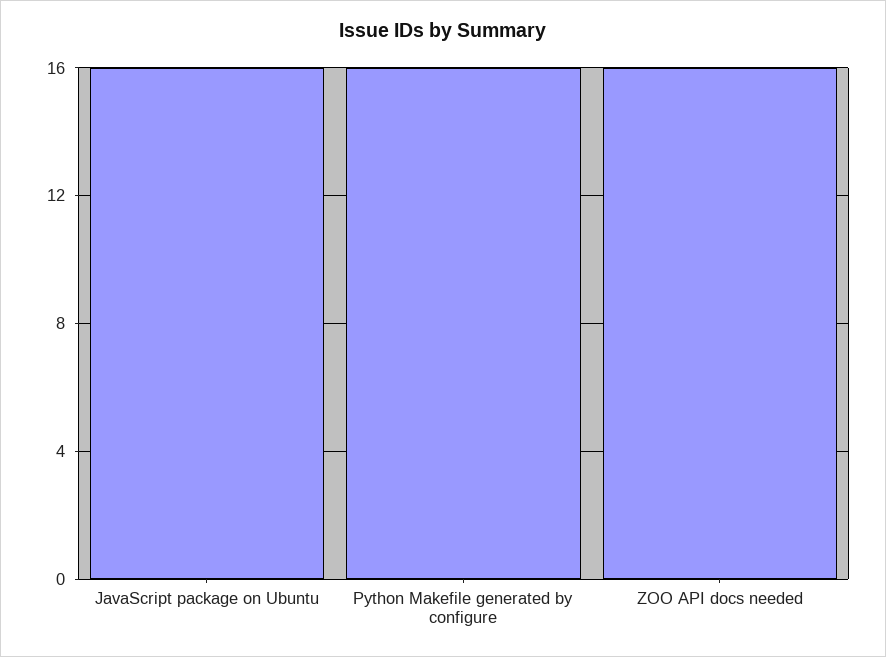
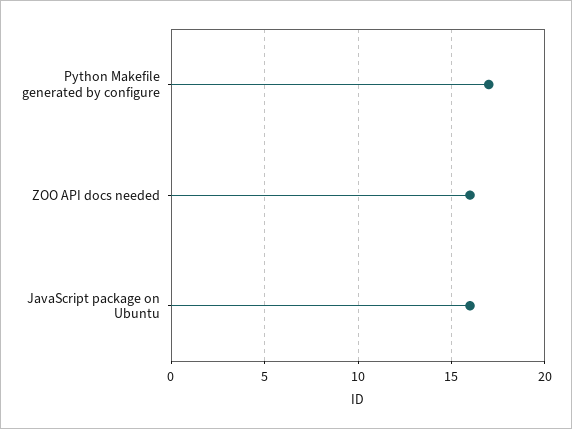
  {
    "JavaScript package on Ubuntu": 16,
-   "Python Makefile generated by configure": 16,
+   "Python Makefile generated by configure": 17,
    "ZOO API docs needed": 16
  }

